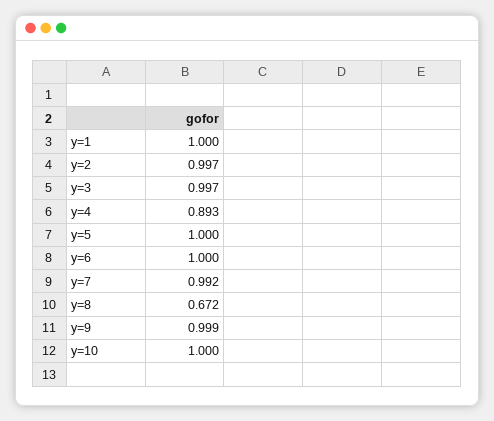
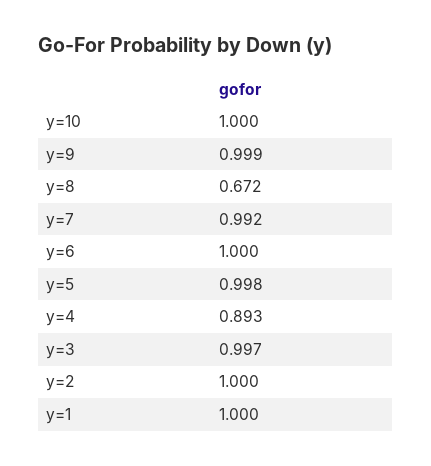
  {
    "y=1": 1,
-   "y=2": 0.997,
+   "y=2": 1,
    "y=3": 0.997,
    "y=4": 0.893,
-   "y=5": 1,
+   "y=5": 0.998,
    "y=6": 1,
    "y=7": 0.992,
    "y=8": 0.672,
    "y=9": 0.999,
    "y=10": 1
  }

